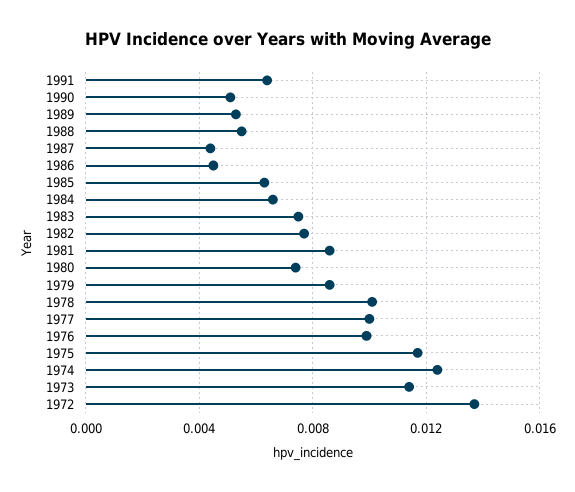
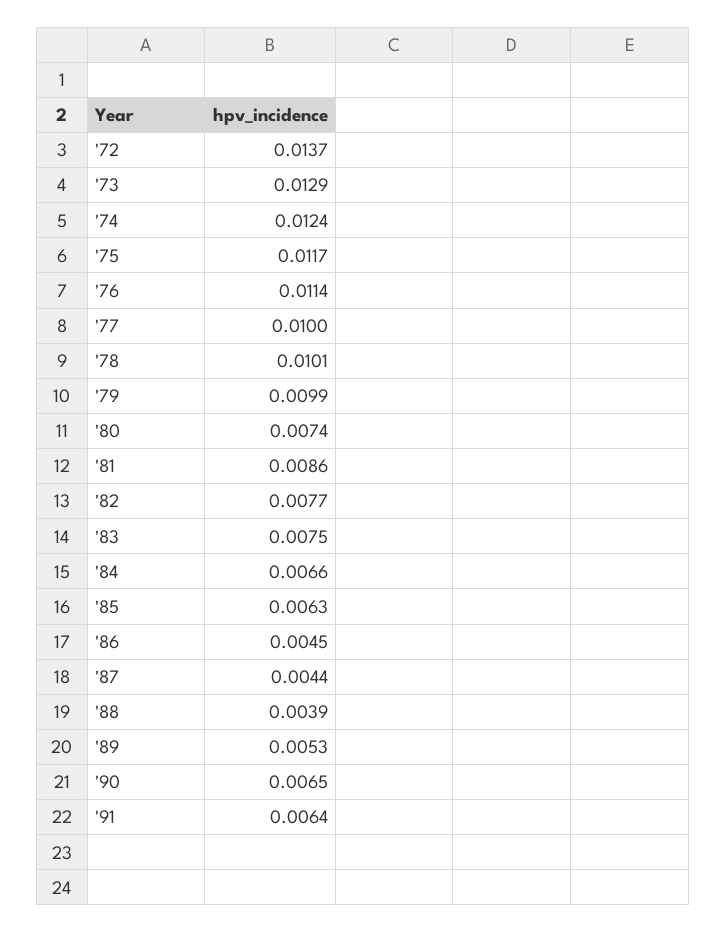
  {
    "1991": 0.0064,
-   "1990": 0.005,
+   "1990": 0.0065,
    "1989": 0.0053,
-   "1988": 0.0055,
+   "1988": 0.0039,
    "1987": 0.0044,
    "1986": 0.0045,
    "1985": 0.0063,
    "1984": 0.0066,
    "1983": 0.0075,
    "1982": 0.0077,
    "1981": 0.0086,
    "1980": 0.0074,
-   "1979": 0.0085,
+   "1979": 0.0099,
    "1978": 0.0101,
    "1977": 0.01,
-   "1976": 0.01,
+   "1976": 0.0114,
    "1975": 0.0117,
    "1974": 0.0124,
-   "1973": 0.0115,
+   "1973": 0.0129,
    "1972": 0.0137
  }

